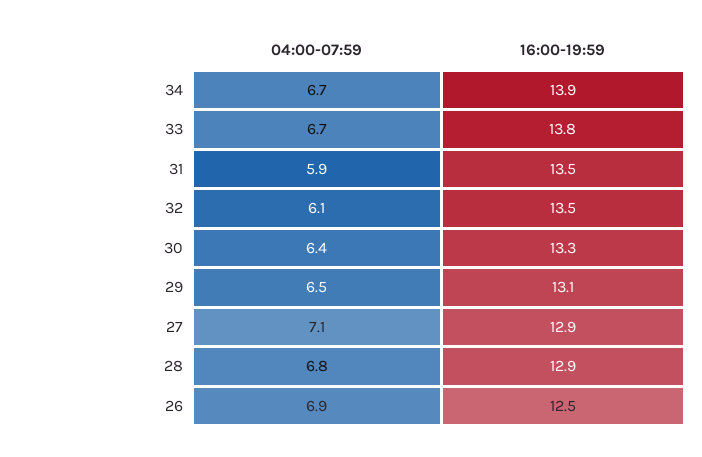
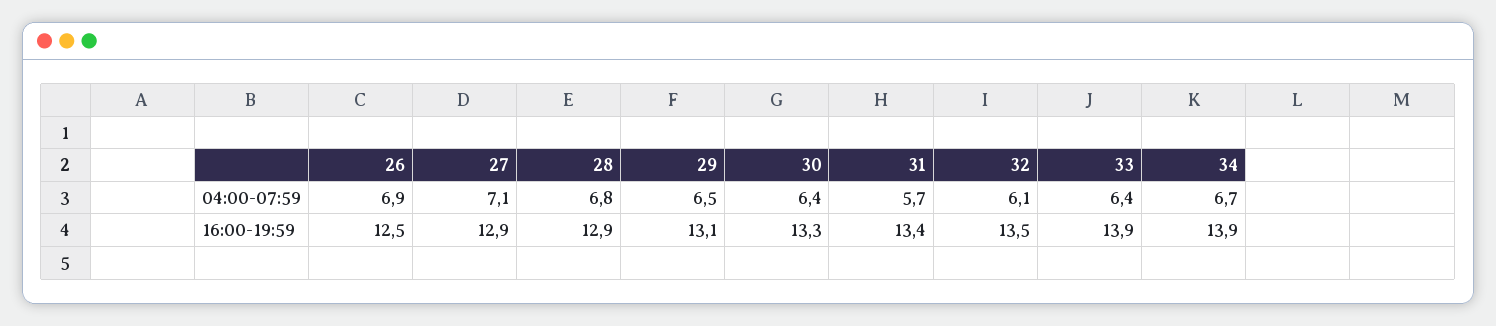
  {
    "04:00-07:59": {
      "34": 6.7,
-     "33": 6.7,
+     "33": 6.4,
-     "31": 5.9,
+     "31": 5.7,
      "32": 6.1,
      "30": 6.4,
      "29": 6.5,
      "27": 7.1,
      "28": 6.8,
      "26": 6.9
    },
    "16:00-19:59": {
      "34": 13.9,
-     "33": 13.8,
+     "33": 13.9,
-     "31": 13.5,
+     "31": 13.4,
      "32": 13.5,
      "30": 13.3,
      "29": 13.1,
      "27": 12.9,
      "28": 12.9,
      "26": 12.5
    }
  }

